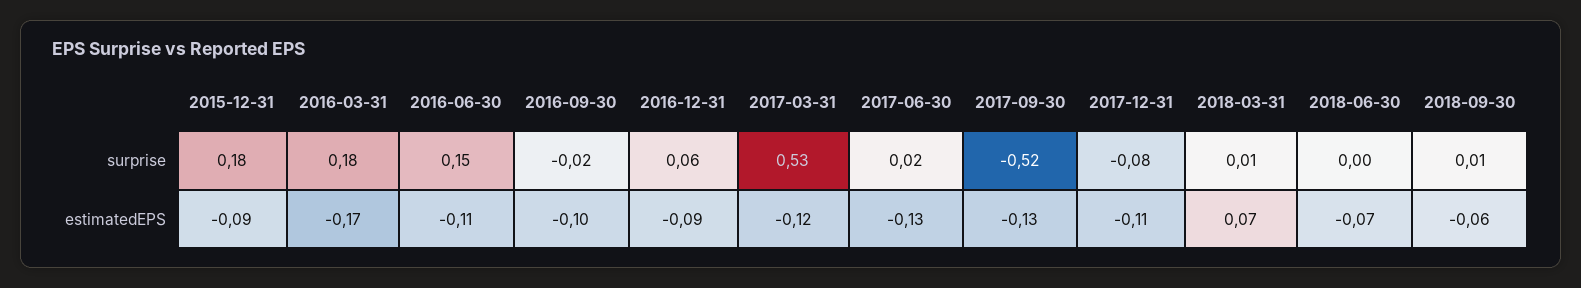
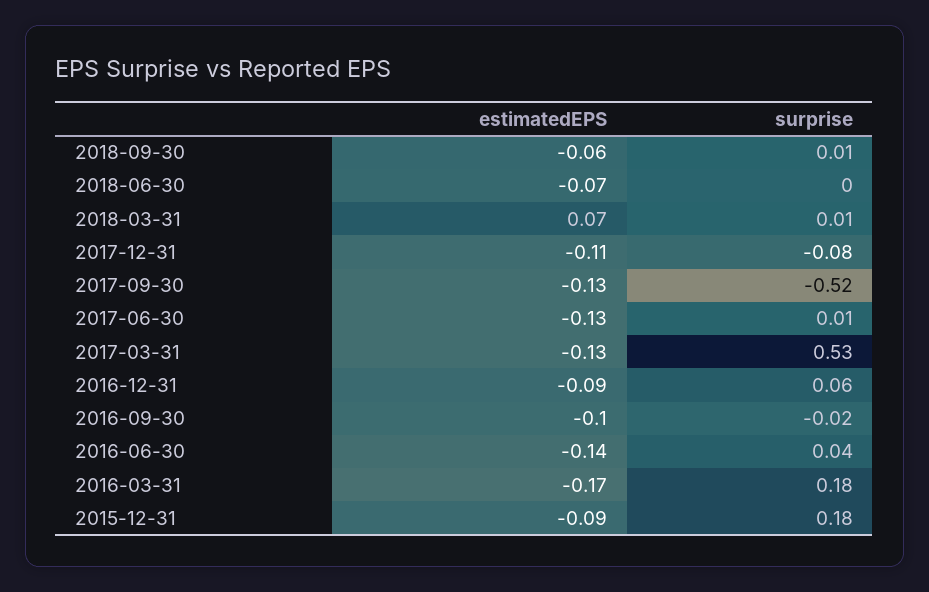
  {
    "2015-12-31": {
      "surprise": 0.18,
      "estimatedEPS": -0.09
    },
    "2016-03-31": {
      "surprise": 0.18,
      "estimatedEPS": -0.17
    },
    "2016-06-30": {
-     "surprise": 0.15,
+     "surprise": 0.04,
-     "estimatedEPS": -0.11
+     "estimatedEPS": -0.14
    },
    "2016-09-30": {
      "surprise": -0.02,
      "estimatedEPS": -0.1
    },
    "2016-12-31": {
      "surprise": 0.06,
      "estimatedEPS": -0.09
    },
    "2017-03-31": {
      "surprise": 0.53,
-     "estimatedEPS": -0.12
+     "estimatedEPS": -0.13
    },
    "2017-06-30": {
-     "surprise": 0.02,
+     "surprise": 0.01,
      "estimatedEPS": -0.13
    },
    "2017-09-30": {
      "surprise": -0.52,
      "estimatedEPS": -0.13
    },
    "2017-12-31": {
      "surprise": -0.08,
      "estimatedEPS": -0.11
    },
    "2018-03-31": {
      "surprise": 0.01,
      "estimatedEPS": 0.07
    },
    "2018-06-30": {
      "surprise": 0,
      "estimatedEPS": -0.07
    },
    "2018-09-30": {
      "surprise": 0.01,
      "estimatedEPS": -0.06
    }
  }

